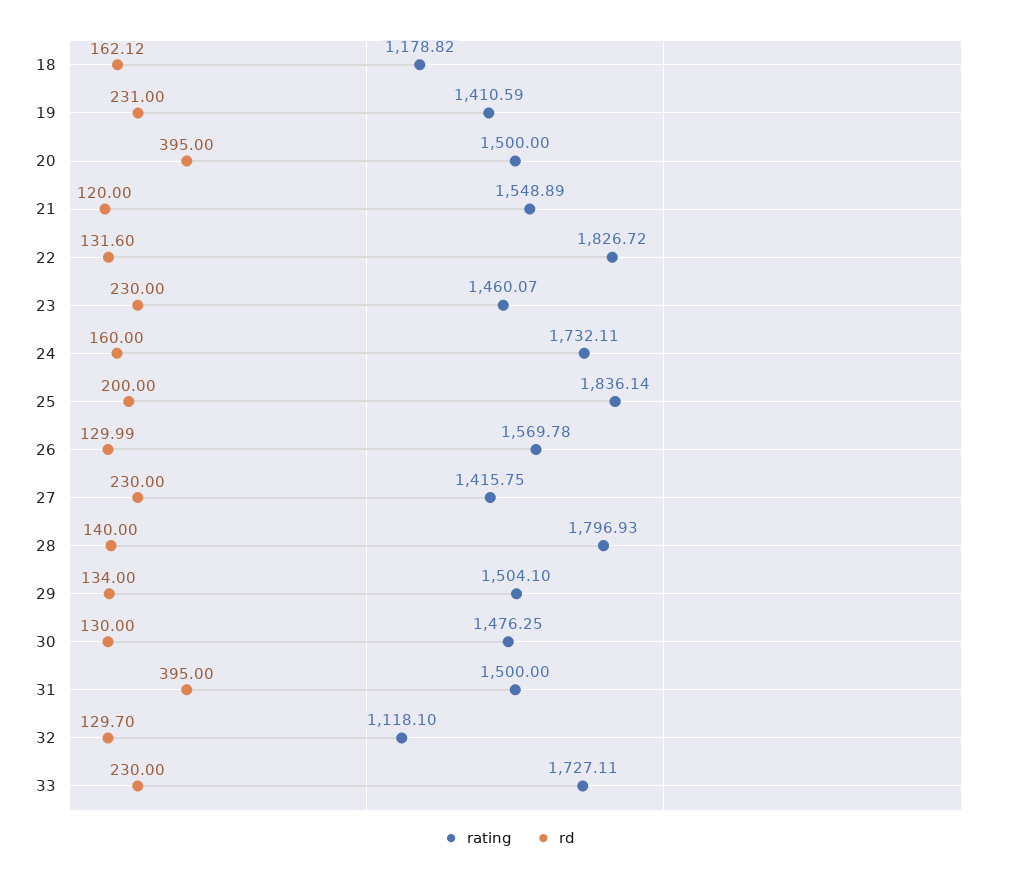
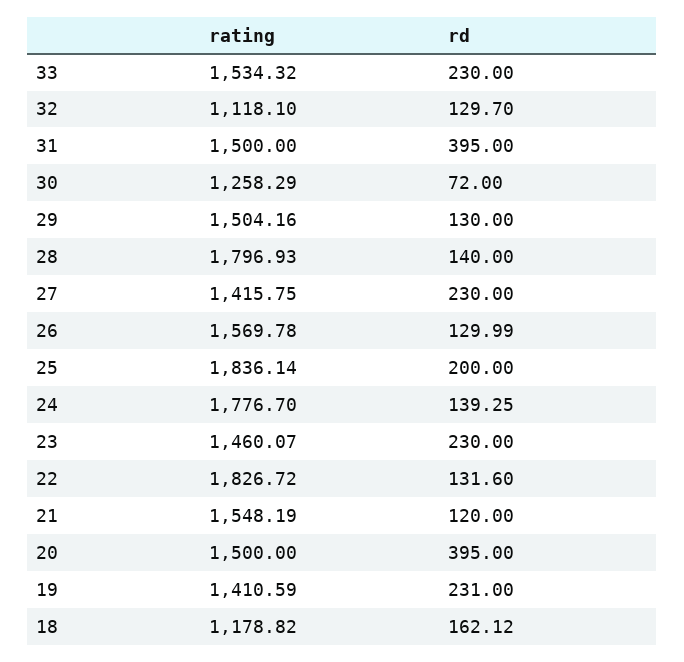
  {
    "rating": {
      "18": 1178.82,
      "19": 1410.59,
      "20": 1500,
-     "21": 1548.89,
+     "21": 1548.19,
      "22": 1826.72,
      "23": 1460.07,
-     "24": 1732.11,
+     "24": 1776.7,
      "25": 1836.14,
      "26": 1569.78,
      "27": 1415.75,
      "28": 1796.93,
-     "29": 1504.1,
+     "29": 1504.16,
-     "30": 1476.25,
+     "30": 1258.29,
      "31": 1500,
      "32": 1118.1,
-     "33": 1727.11
+     "33": 1534.32
    },
    "rd": {
      "18": 162.12,
      "19": 231,
      "20": 395,
      "21": 120,
      "22": 131.6,
      "23": 230,
-     "24": 160,
+     "24": 139.25,
      "25": 200,
      "26": 129.99,
      "27": 230,
      "28": 140,
-     "29": 134,
+     "29": 130,
-     "30": 130,
+     "30": 72,
      "31": 395,
      "32": 129.7,
      "33": 230
    }
  }

